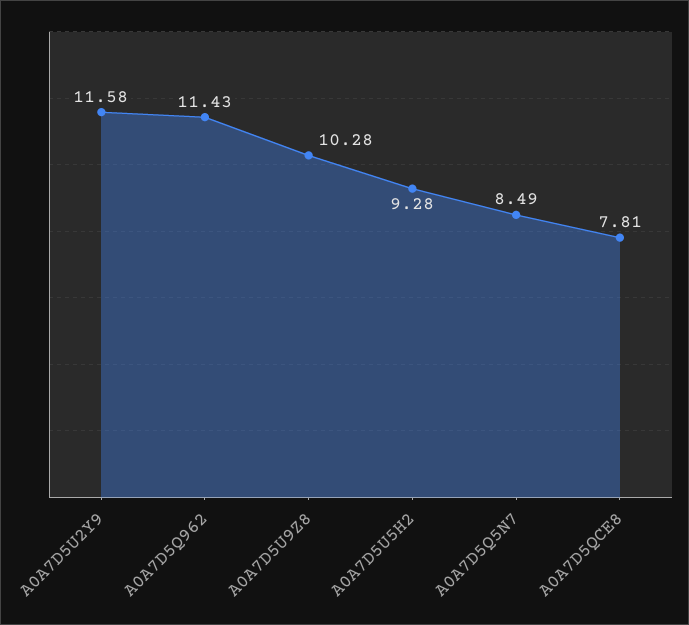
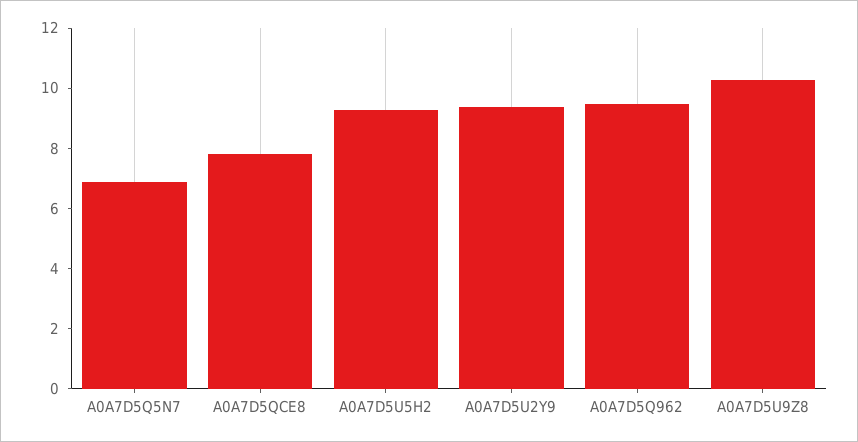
  {
-   "A0A7D5U2Y9": 11.58,
+   "A0A7D5U2Y9": 9.5,
-   "A0A7D5Q962": 11.43,
+   "A0A7D5Q962": 9.5,
    "A0A7D5U9Z8": 10.28,
    "A0A7D5U5H2": 9.28,
-   "A0A7D5Q5N7": 8.49,
+   "A0A7D5Q5N7": 7,
    "A0A7D5QCE8": 7.81
  }

